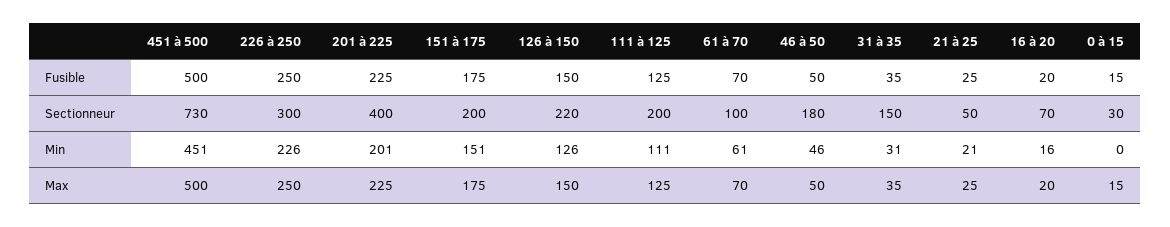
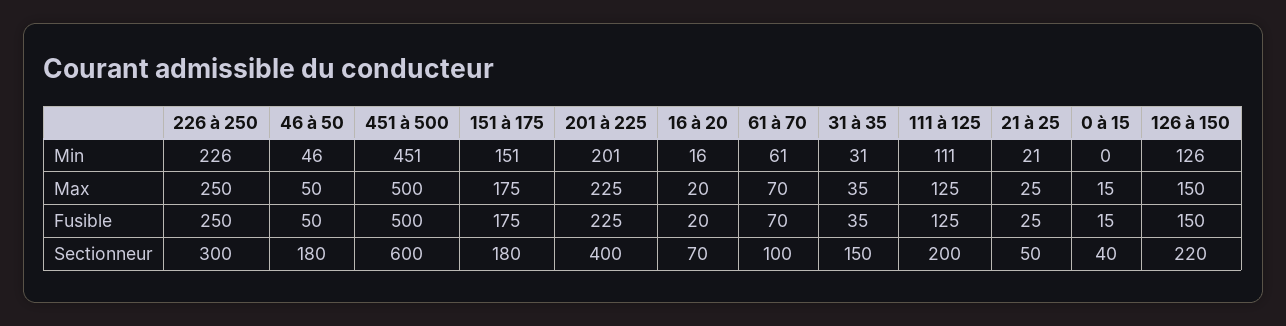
  {
    "451 à 500": {
      "Fusible": 500,
-     "Sectionneur": 730,
+     "Sectionneur": 600,
      "Min": 451,
      "Max": 500
    },
    "226 à 250": {
      "Fusible": 250,
      "Sectionneur": 300,
      "Min": 226,
      "Max": 250
    },
    "201 à 225": {
      "Fusible": 225,
      "Sectionneur": 400,
      "Min": 201,
      "Max": 225
    },
    "151 à 175": {
      "Fusible": 175,
-     "Sectionneur": 200,
+     "Sectionneur": 180,
      "Min": 151,
      "Max": 175
    },
    "126 à 150": {
      "Fusible": 150,
      "Sectionneur": 220,
      "Min": 126,
      "Max": 150
    },
    "111 à 125": {
      "Fusible": 125,
      "Sectionneur": 200,
      "Min": 111,
      "Max": 125
    },
    "61 à 70": {
      "Fusible": 70,
      "Sectionneur": 100,
      "Min": 61,
      "Max": 70
    },
    "46 à 50": {
      "Fusible": 50,
      "Sectionneur": 180,
      "Min": 46,
      "Max": 50
    },
    "31 à 35": {
      "Fusible": 35,
      "Sectionneur": 150,
      "Min": 31,
      "Max": 35
    },
    "21 à 25": {
      "Fusible": 25,
      "Sectionneur": 50,
      "Min": 21,
      "Max": 25
    },
    "16 à 20": {
      "Fusible": 20,
      "Sectionneur": 70,
      "Min": 16,
      "Max": 20
    },
    "0 à 15": {
      "Fusible": 15,
-     "Sectionneur": 30,
+     "Sectionneur": 40,
      "Min": 0,
      "Max": 15
    }
  }

